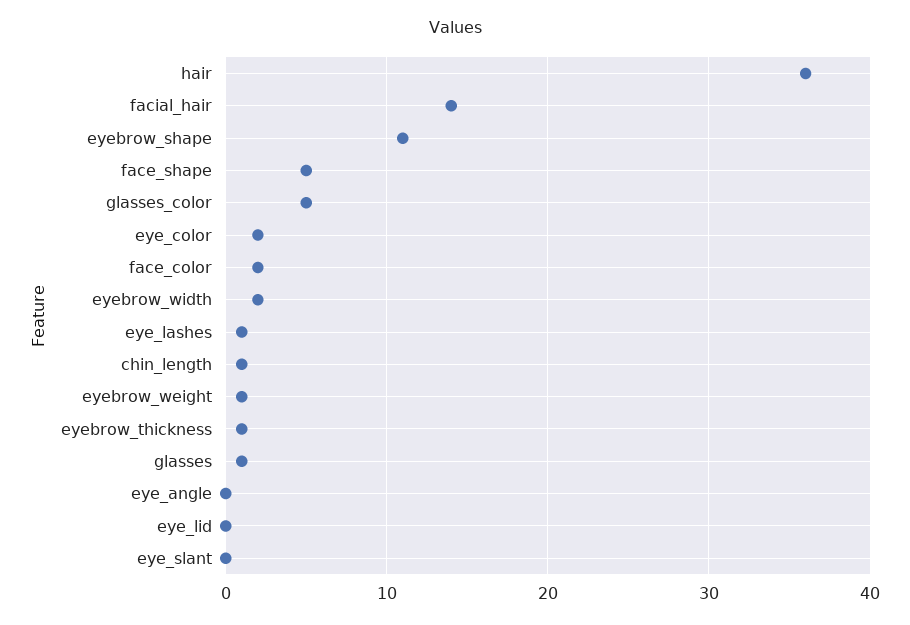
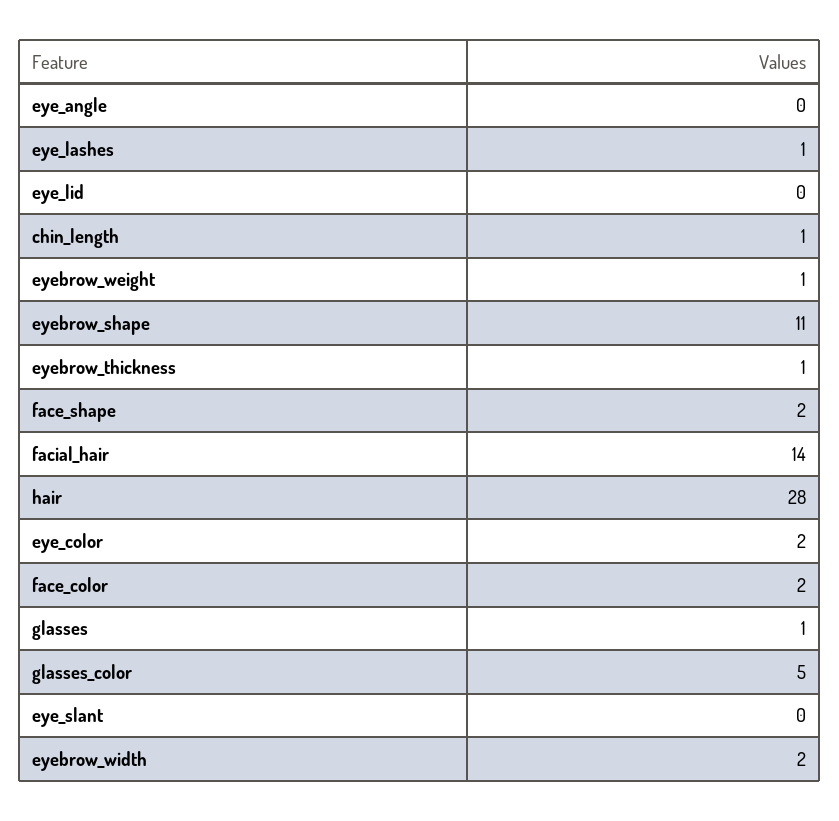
  {
-   "hair": 36,
+   "hair": 28,
    "facial_hair": 14,
    "eyebrow_shape": 11,
-   "face_shape": 5,
+   "face_shape": 2,
    "glasses_color": 5,
    "eye_color": 2,
    "face_color": 2,
    "eyebrow_width": 2,
    "eye_lashes": 1,
    "chin_length": 1,
    "eyebrow_weight": 1,
    "eyebrow_thickness": 1,
    "glasses": 1,
    "eye_angle": 0,
    "eye_lid": 0,
    "eye_slant": 0
  }

